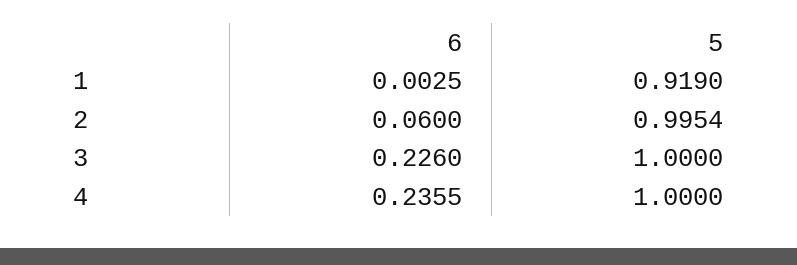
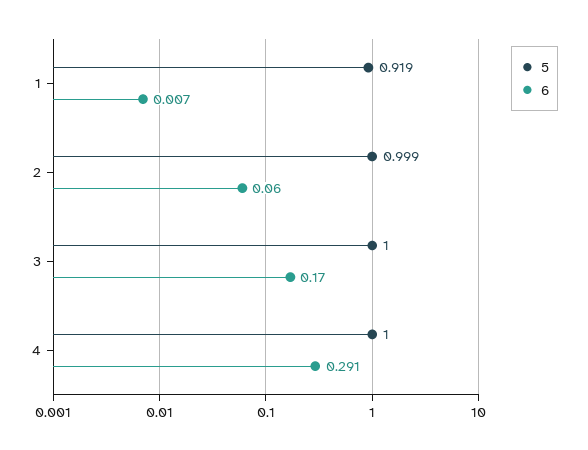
  {
    "6": {
-     "1": 0.0025,
+     "1": 0.007,
      "2": 0.06,
-     "3": 0.226,
+     "3": 0.17,
-     "4": 0.2355
+     "4": 0.291
    },
    "5": {
      "1": 0.919,
-     "2": 0.9954,
+     "2": 0.999,
      "3": 1,
      "4": 1
    }
  }

